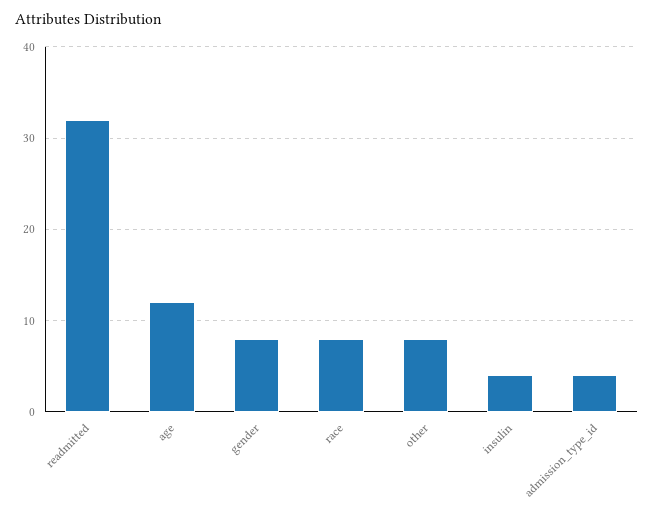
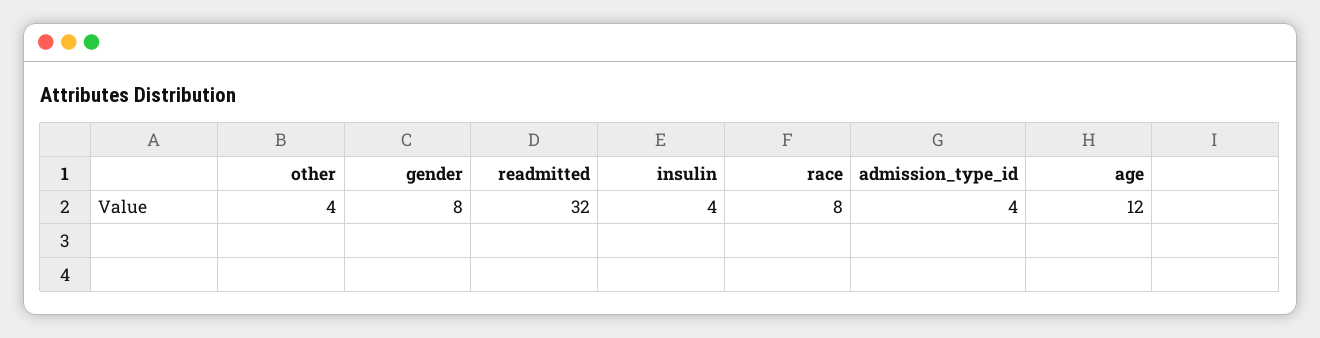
  {
    "readmitted": 32,
    "age": 12,
    "gender": 8,
    "race": 8,
-   "other": 8,
+   "other": 4,
    "insulin": 4,
    "admission_type_id": 4
  }

